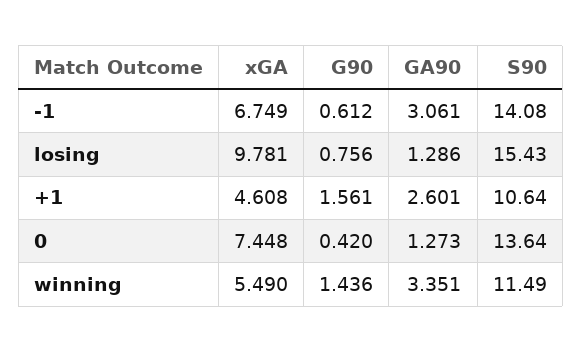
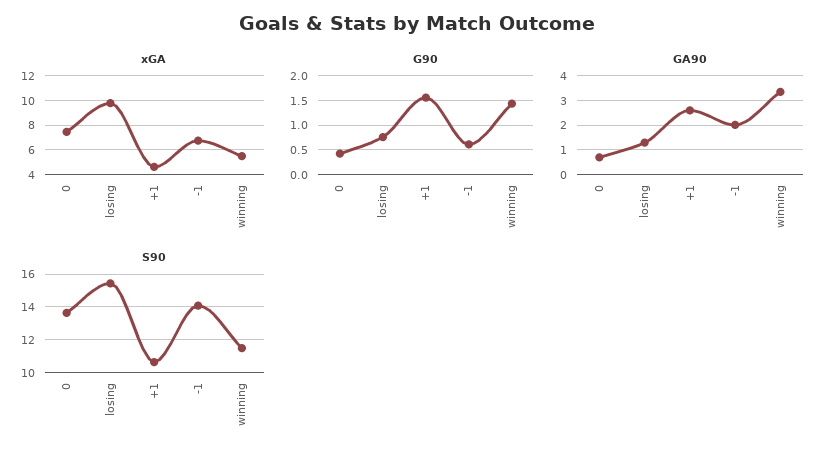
  {
    "xGA": {
      "-1": 6.749,
      "losing": 9.781,
      "+1": 4.608,
      "0": 7.448,
      "winning": 5.49
    },
    "G90": {
      "-1": 0.612,
      "losing": 0.756,
      "+1": 1.561,
      "0": 0.42,
      "winning": 1.436
    },
    "GA90": {
-     "-1": 3.061,
+     "-1": 2,
      "losing": 1.286,
      "+1": 2.601,
-     "0": 1.273,
+     "0": 0.75,
      "winning": 3.351
    },
    "S90": {
      "-1": 14.08,
      "losing": 15.43,
      "+1": 10.64,
      "0": 13.64,
      "winning": 11.49
    }
  }

